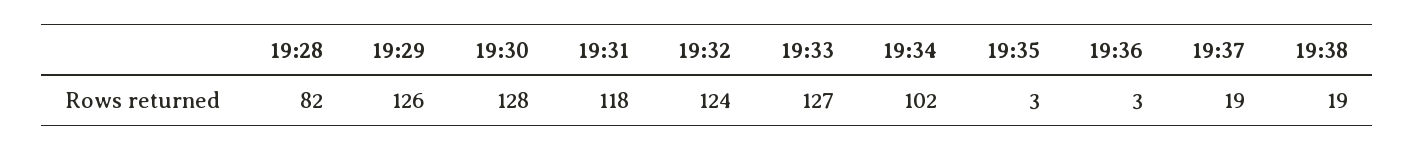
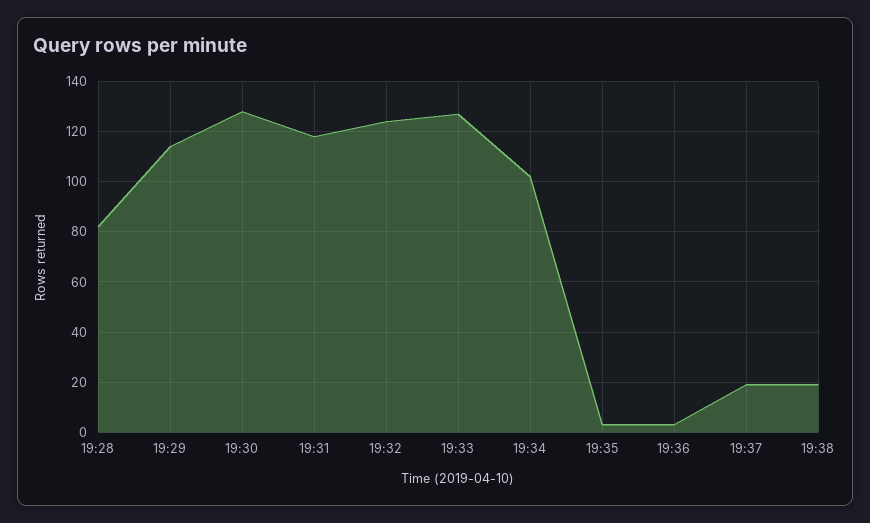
  {
    "19:28": 82,
-   "19:29": 126,
+   "19:29": 115,
    "19:30": 128,
    "19:31": 118,
    "19:32": 124,
    "19:33": 127,
    "19:34": 102,
    "19:35": 3,
    "19:36": 3,
    "19:37": 19,
    "19:38": 19
  }

